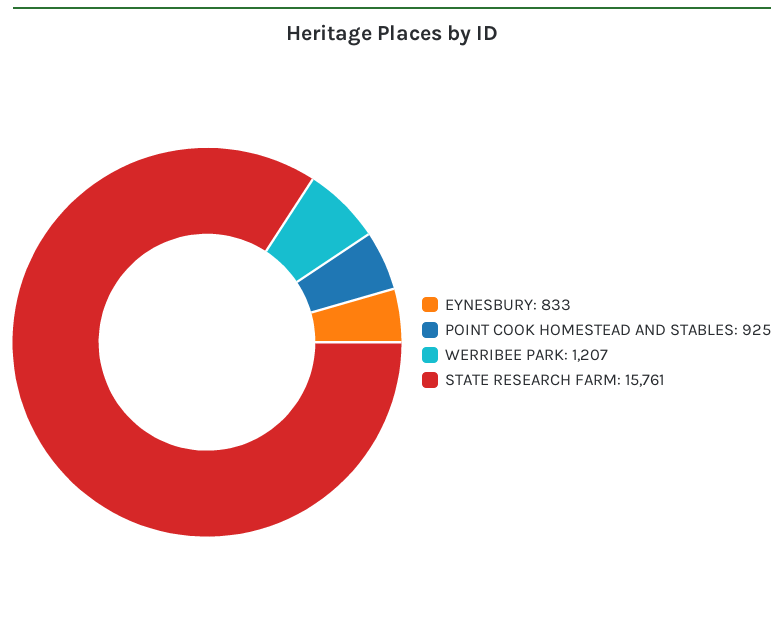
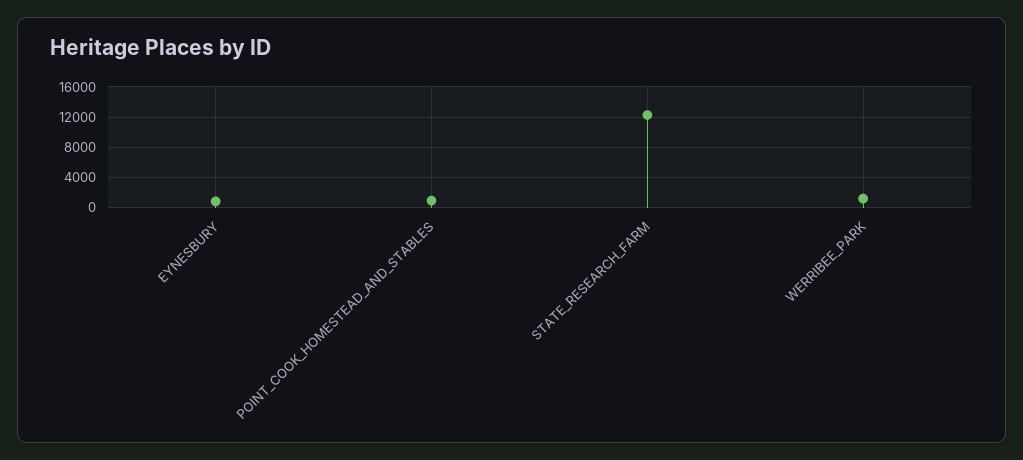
  {
    "EYNESBURY": 833,
    "POINT COOK HOMESTEAD AND STABLES": 925,
    "WERRIBEE PARK": 1207,
-   "STATE RESEARCH FARM": 15761
+   "STATE RESEARCH FARM": 12000
  }

